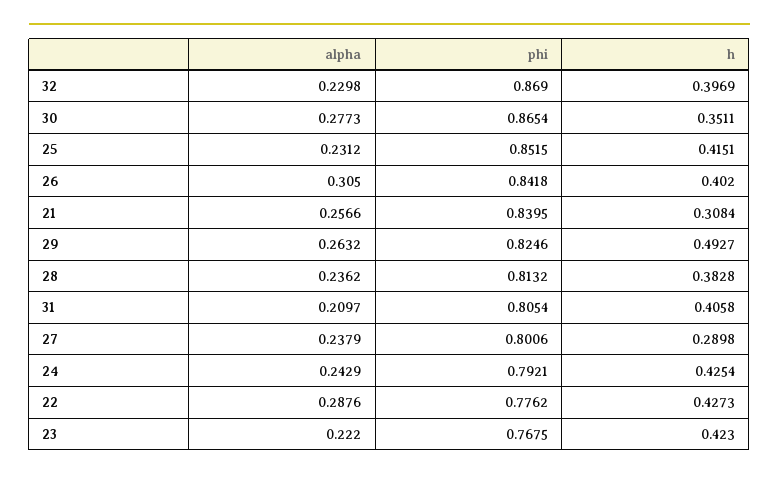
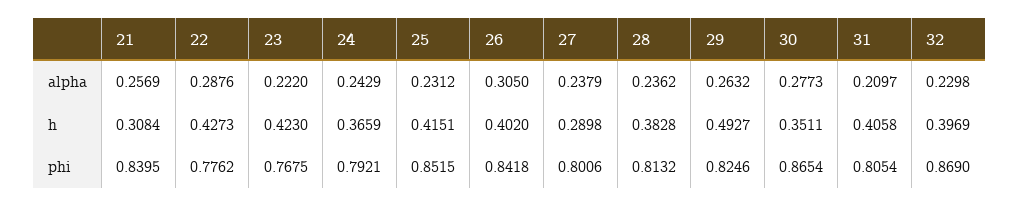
  {
    "alpha": {
      "32": 0.2298,
      "30": 0.2773,
      "25": 0.2312,
      "26": 0.305,
-     "21": 0.2566,
+     "21": 0.2569,
      "29": 0.2632,
      "28": 0.2362,
      "31": 0.2097,
      "27": 0.2379,
      "24": 0.2429,
      "22": 0.2876,
      "23": 0.222
    },
    "phi": {
      "32": 0.869,
      "30": 0.8654,
      "25": 0.8515,
      "26": 0.8418,
      "21": 0.8395,
      "29": 0.8246,
      "28": 0.8132,
      "31": 0.8054,
      "27": 0.8006,
      "24": 0.7921,
      "22": 0.7762,
      "23": 0.7675
    },
    "h": {
      "32": 0.3969,
      "30": 0.3511,
      "25": 0.4151,
      "26": 0.402,
      "21": 0.3084,
      "29": 0.4927,
      "28": 0.3828,
      "31": 0.4058,
      "27": 0.2898,
-     "24": 0.4254,
+     "24": 0.3659,
      "22": 0.4273,
      "23": 0.423
    }
  }

